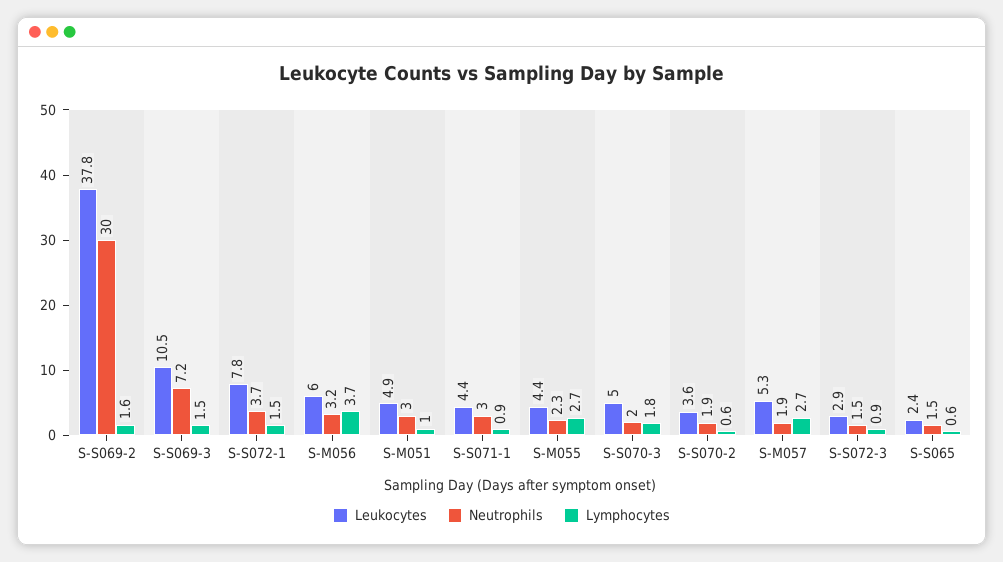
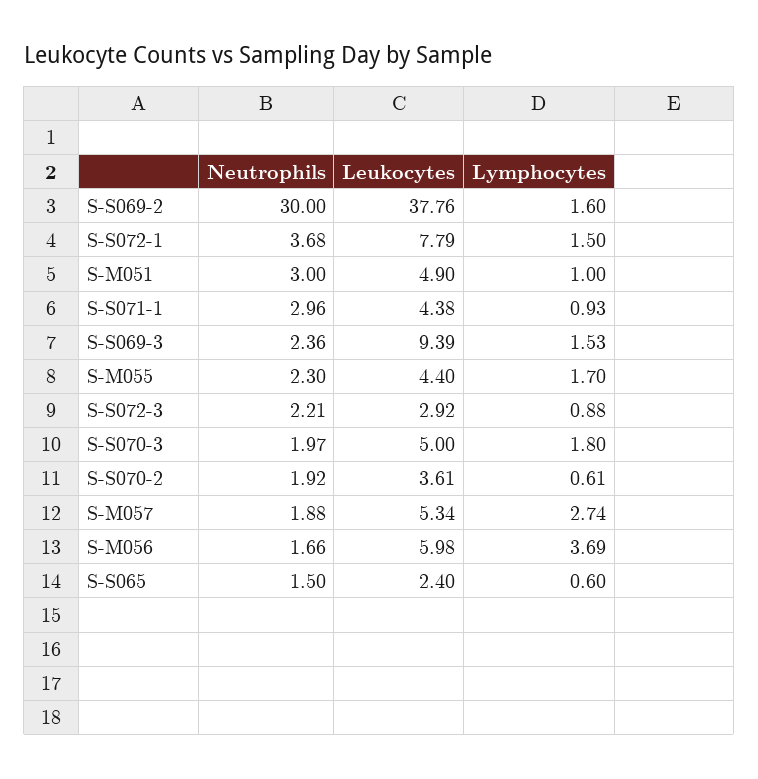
  {
    "Leukocytes": {
      "S-S069-2": 37.76,
-     "S-S069-3": 10.5,
+     "S-S069-3": 9.39,
      "S-S072-1": 7.79,
      "S-M056": 5.98,
      "S-M051": 4.9,
      "S-S071-1": 4.38,
      "S-M055": 4.4,
      "S-S070-3": 5,
      "S-S070-2": 3.61,
      "S-M057": 5.34,
      "S-S072-3": 2.92,
      "S-S065": 2.4
    },
    "Neutrophils": {
      "S-S069-2": 30,
-     "S-S069-3": 7.2,
+     "S-S069-3": 2.36,
      "S-S072-1": 3.68,
-     "S-M056": 3.2,
+     "S-M056": 1.66,
      "S-M051": 3,
      "S-S071-1": 2.96,
      "S-M055": 2.3,
      "S-S070-3": 1.97,
      "S-S070-2": 1.92,
      "S-M057": 1.88,
-     "S-S072-3": 1.5,
+     "S-S072-3": 2.21,
      "S-S065": 1.5
    },
    "Lymphocytes": {
      "S-S069-2": 1.6,
      "S-S069-3": 1.53,
      "S-S072-1": 1.5,
      "S-M056": 3.69,
      "S-M051": 1,
      "S-S071-1": 0.93,
-     "S-M055": 2.7,
+     "S-M055": 1.7,
      "S-S070-3": 1.8,
      "S-S070-2": 0.61,
      "S-M057": 2.74,
      "S-S072-3": 0.88,
      "S-S065": 0.6
    }
  }

